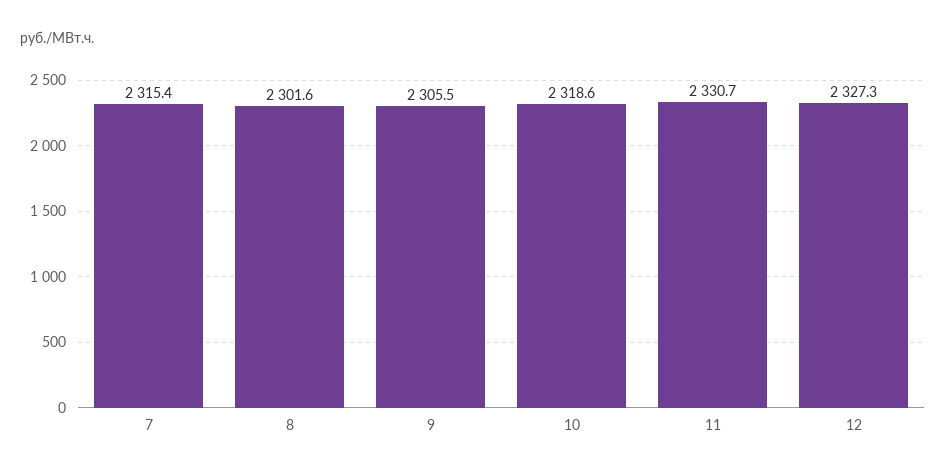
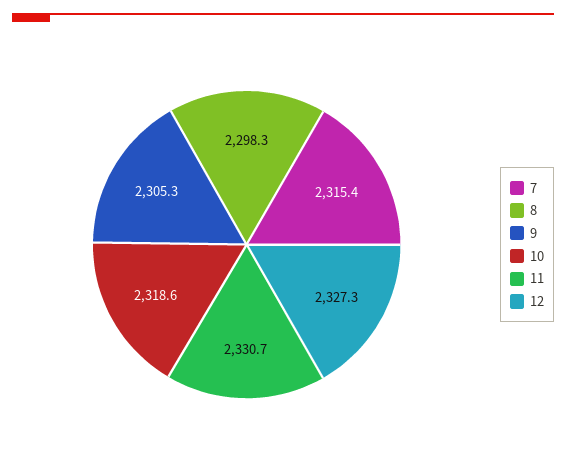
  {
    "7": 2315.4,
-   "8": 2301.6,
+   "8": 2298.3,
-   "9": 2305.5,
+   "9": 2305.3,
    "10": 2318.6,
    "11": 2330.7,
    "12": 2327.3
  }

